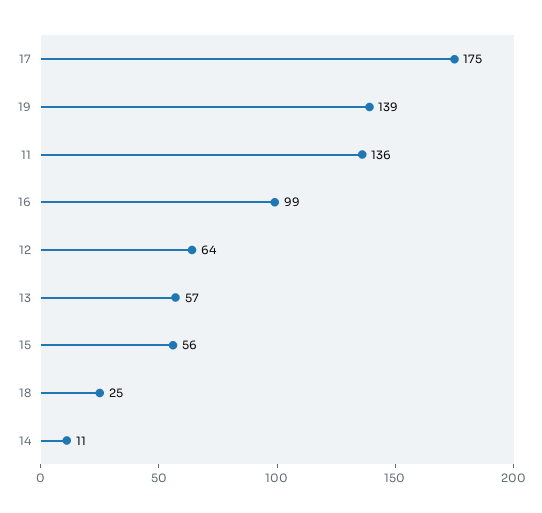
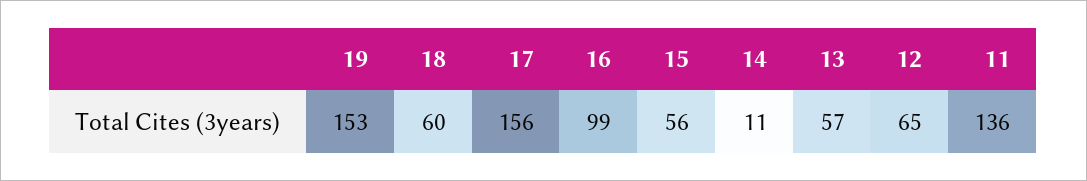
  {
-   "17": 175,
+   "17": 156,
-   "19": 139,
+   "19": 153,
    "11": 136,
    "16": 99,
-   "12": 64,
+   "12": 65,
    "13": 57,
    "15": 56,
-   "18": 25,
+   "18": 60,
    "14": 11
  }

